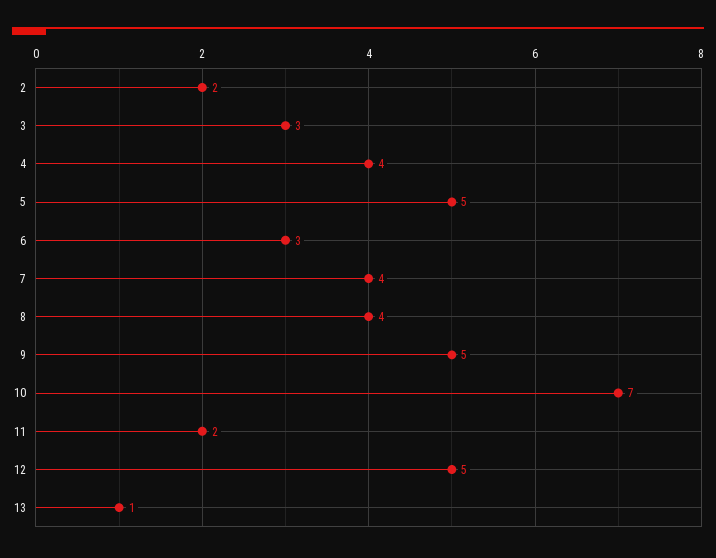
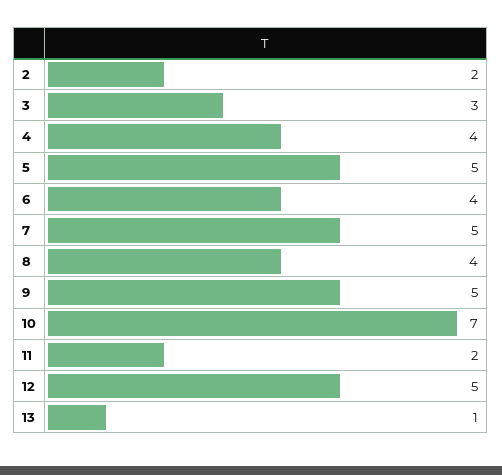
  {
    "2": 2,
    "3": 3,
    "4": 4,
    "5": 5,
-   "6": 3,
+   "6": 4,
-   "7": 4,
+   "7": 5,
    "8": 4,
    "9": 5,
    "10": 7,
    "11": 2,
    "12": 5,
    "13": 1
  }

